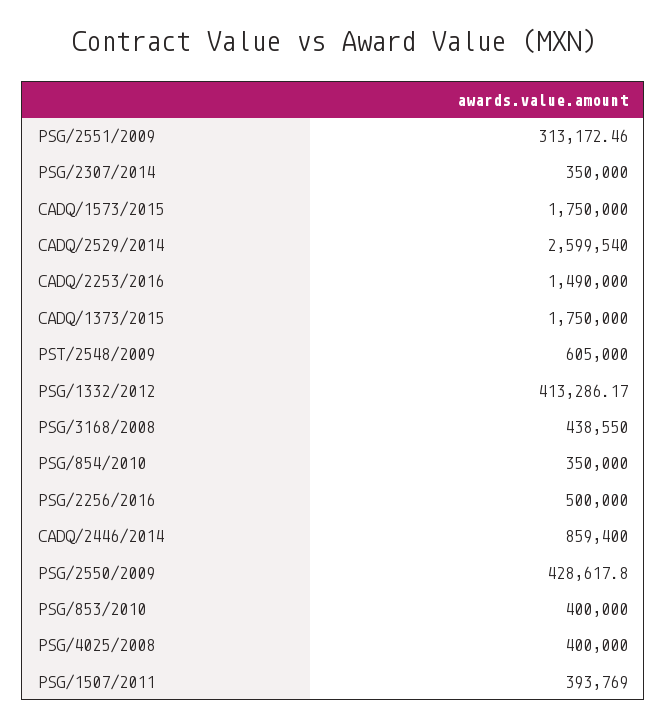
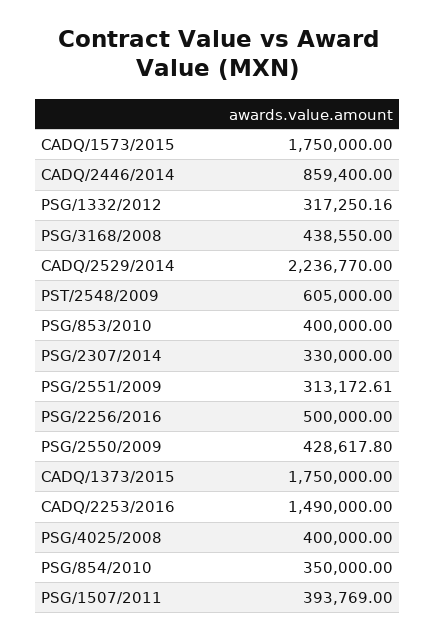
  {
-   "PSG/2551/2009": 313172.46,
+   "PSG/2551/2009": 313172.61,
-   "PSG/2307/2014": 350000,
+   "PSG/2307/2014": 330000,
    "CADQ/1573/2015": 1750000,
-   "CADQ/2529/2014": 2599540,
+   "CADQ/2529/2014": 2236770,
    "CADQ/2253/2016": 1490000,
    "CADQ/1373/2015": 1750000,
    "PST/2548/2009": 605000,
-   "PSG/1332/2012": 413286.17,
+   "PSG/1332/2012": 317250.16,
    "PSG/3168/2008": 438550,
    "PSG/854/2010": 350000,
    "PSG/2256/2016": 500000,
    "CADQ/2446/2014": 859400,
    "PSG/2550/2009": 428617.8,
    "PSG/853/2010": 400000,
    "PSG/4025/2008": 400000,
    "PSG/1507/2011": 393769
  }

